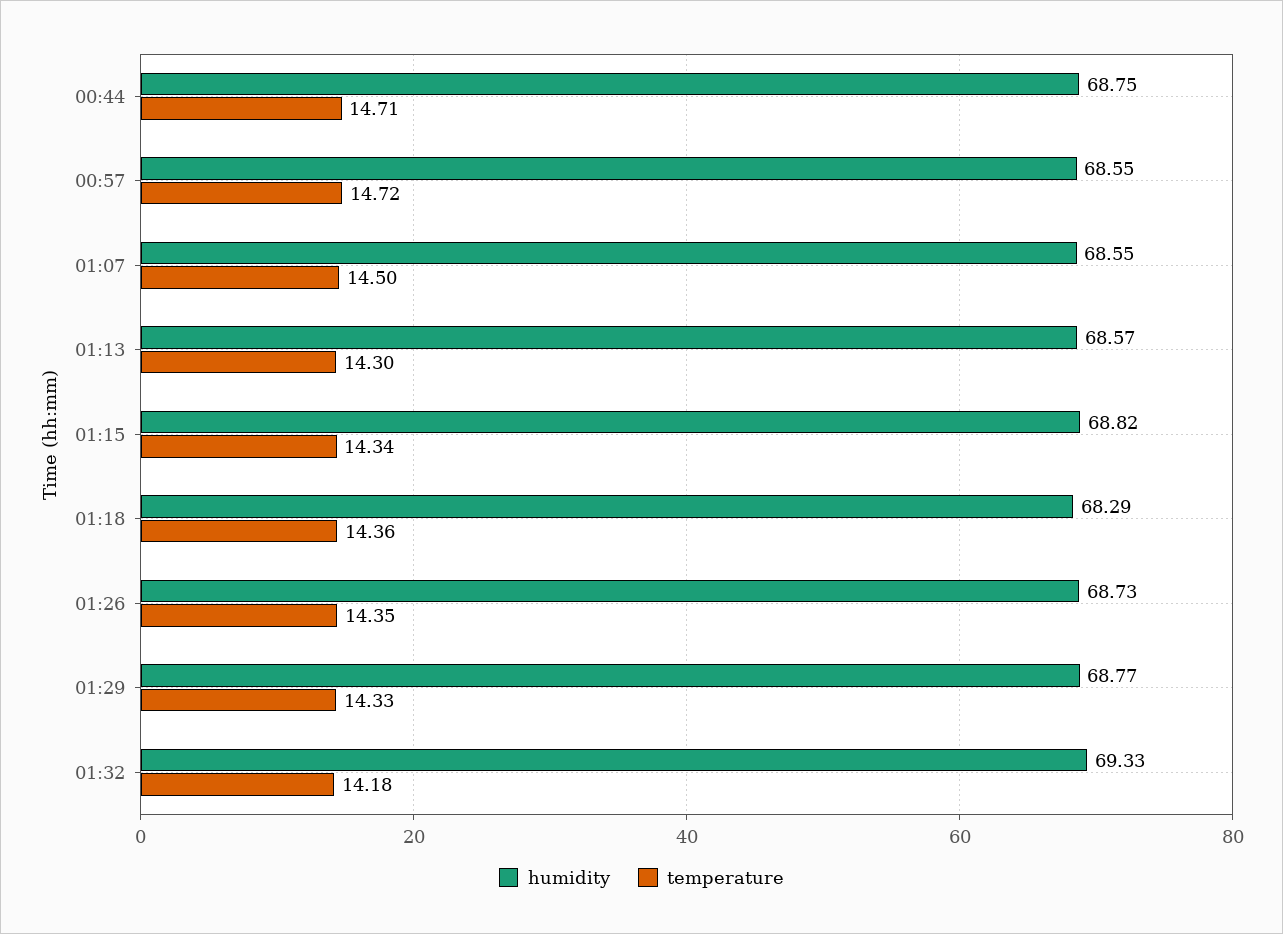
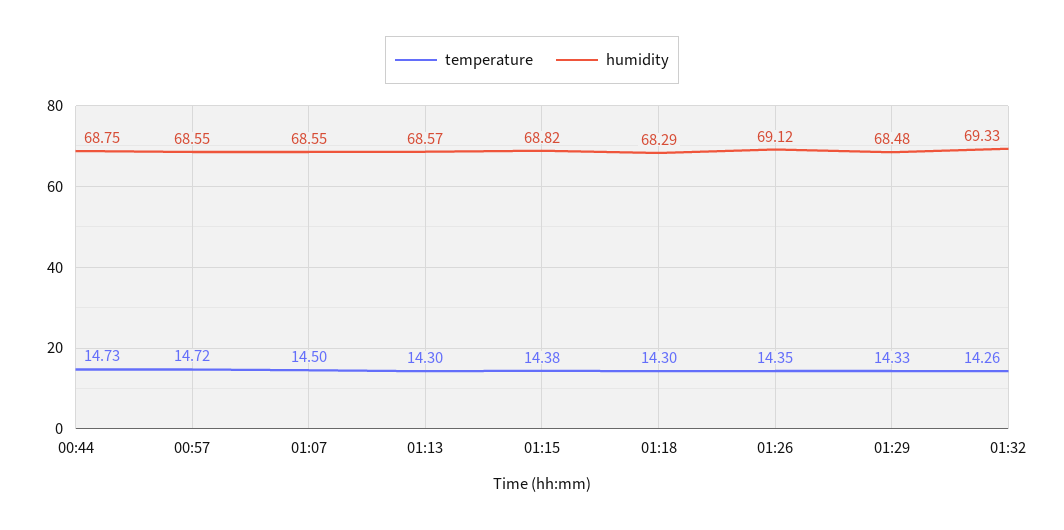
  {
    "humidity": {
      "00:44": 68.75,
      "00:57": 68.55,
      "01:07": 68.55,
      "01:13": 68.57,
      "01:15": 68.82,
      "01:18": 68.29,
-     "01:26": 68.73,
+     "01:26": 69.12,
-     "01:29": 68.77,
+     "01:29": 68.48,
      "01:32": 69.33
    },
    "temperature": {
-     "00:44": 14.71,
+     "00:44": 14.73,
      "00:57": 14.72,
      "01:07": 14.5,
      "01:13": 14.3,
-     "01:15": 14.34,
+     "01:15": 14.38,
-     "01:18": 14.36,
+     "01:18": 14.3,
      "01:26": 14.35,
      "01:29": 14.33,
-     "01:32": 14.18
+     "01:32": 14.26
    }
  }

